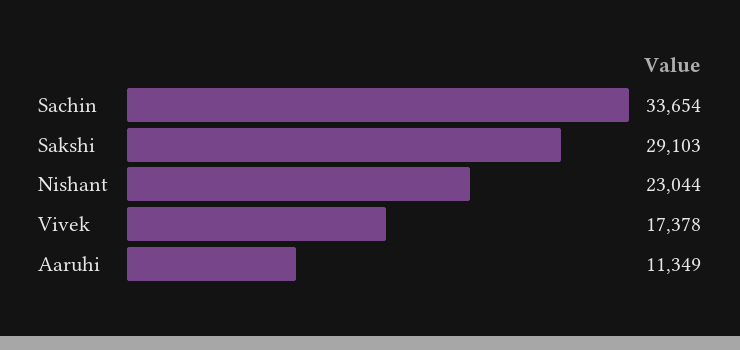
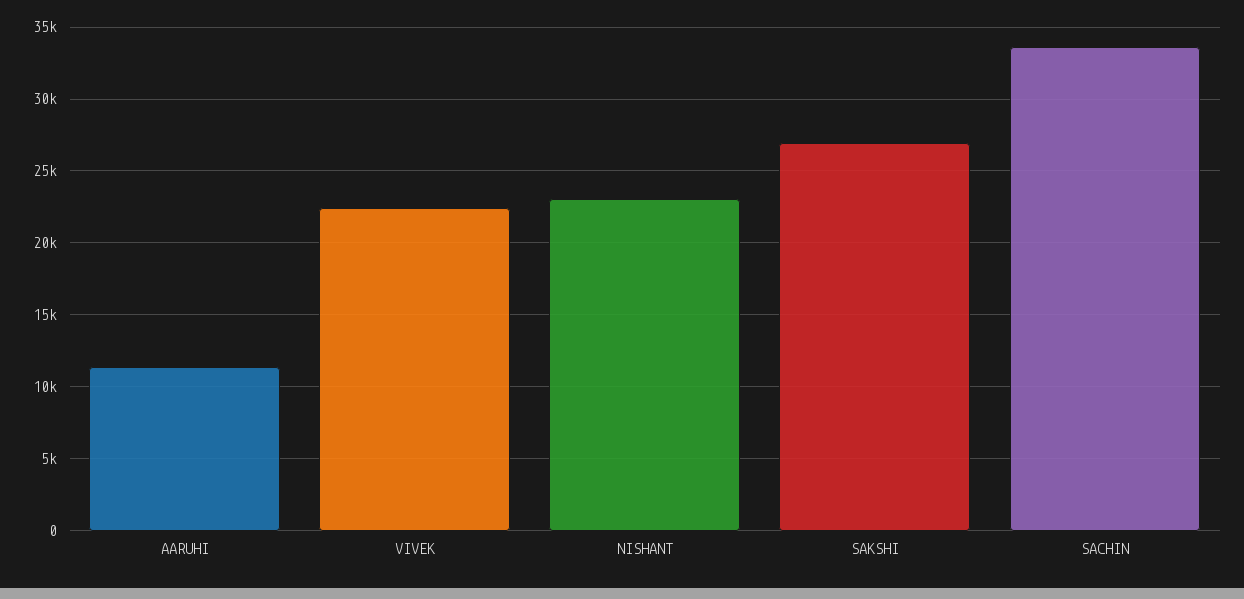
  {
    "Sachin": 33654,
-   "Sakshi": 29103,
+   "Sakshi": 27000,
    "Nishant": 23044,
-   "Vivek": 17378,
+   "Vivek": 22500,
    "Aaruhi": 11349
  }

